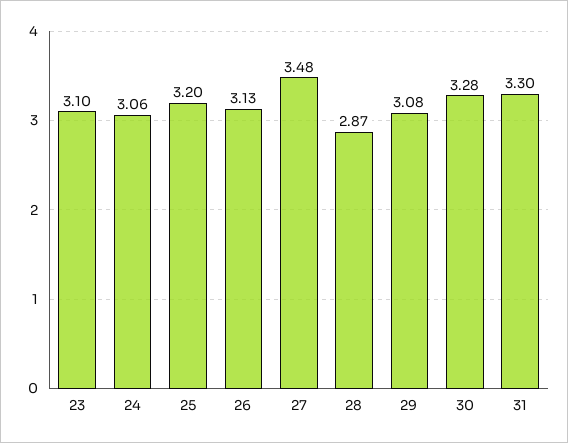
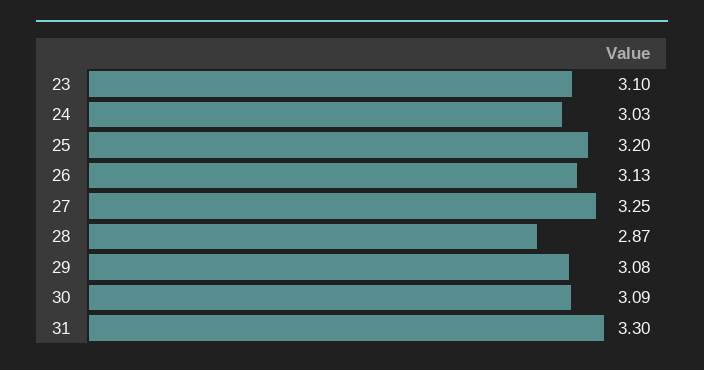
  {
    "23": 3.1,
-   "24": 3.06,
+   "24": 3.03,
    "25": 3.2,
    "26": 3.13,
-   "27": 3.48,
+   "27": 3.25,
    "28": 2.87,
    "29": 3.08,
-   "30": 3.28,
+   "30": 3.09,
    "31": 3.3
  }

